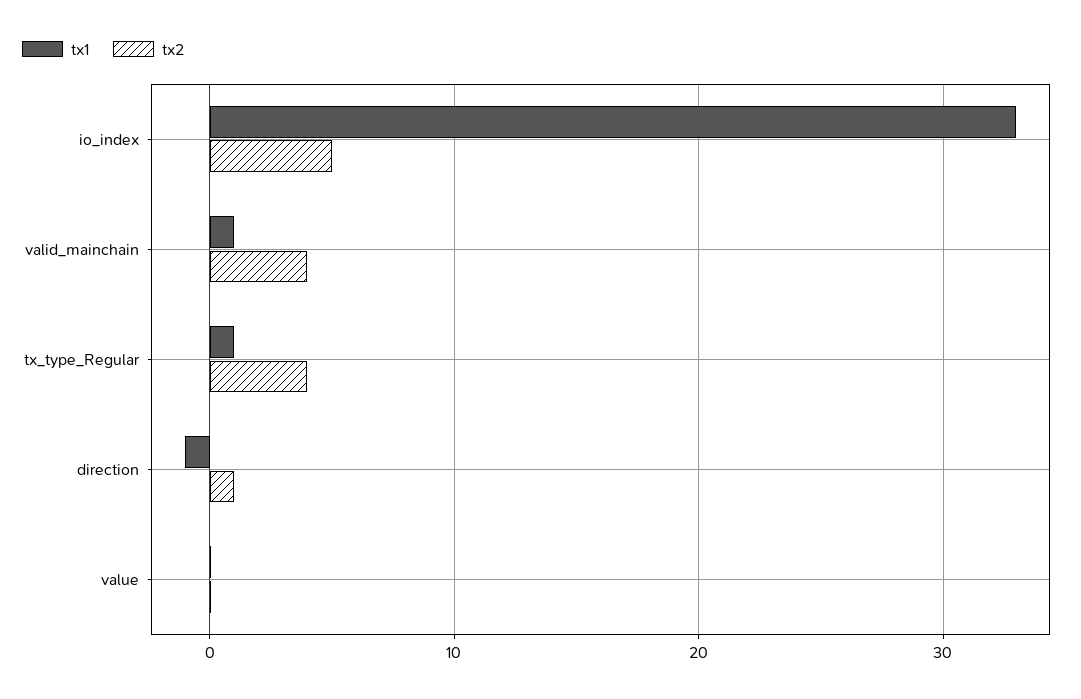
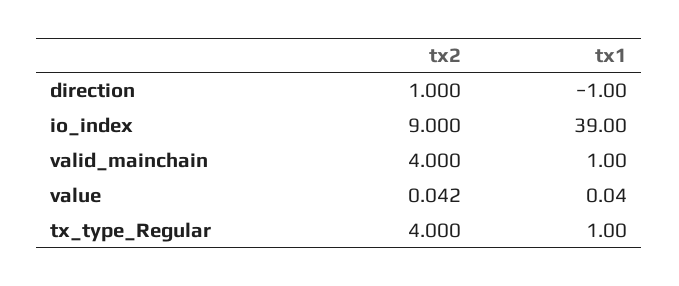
  {
    "tx1": {
-     "io_index": 33,
+     "io_index": 39,
      "valid_mainchain": 1,
      "tx_type_Regular": 1,
      "direction": -1,
      "value": 0.04
    },
    "tx2": {
-     "io_index": 5,
+     "io_index": 9,
      "valid_mainchain": 4,
      "tx_type_Regular": 4,
      "direction": 1,
      "value": 0.042
    }
  }

